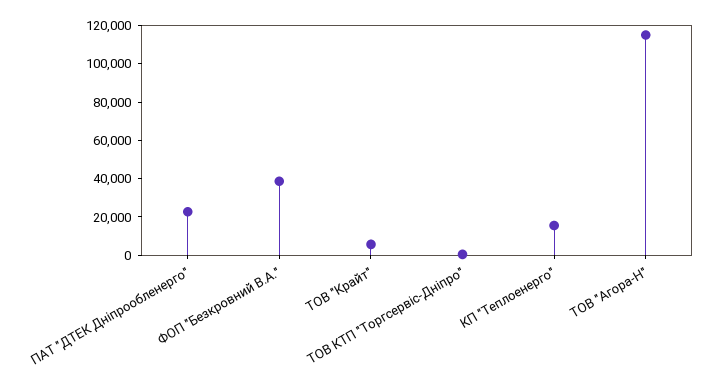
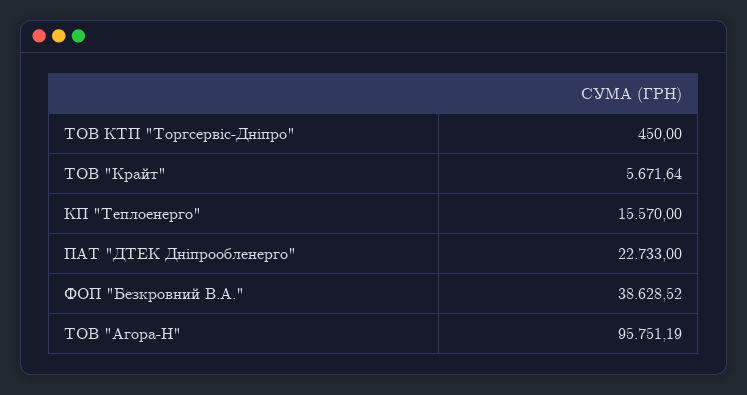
  {
    "ПАТ \"ДТЕК Дніпрообленерго\"": 22733,
    "ФОП \"Безкровний В.А.\"": 38628.52,
    "ТОВ \"Крайт\"": 5671.64,
    "ТОВ КТП \"Торгсервіс-Дніпро\"": 450,
    "КП \"Теплоенерго\"": 15570,
-   "ТОВ \"Агора-Н\"": 115000
+   "ТОВ \"Агора-Н\"": 95751.19
  }

